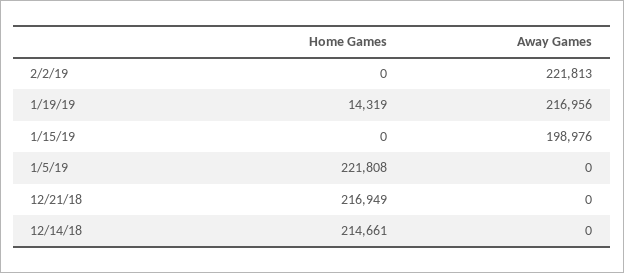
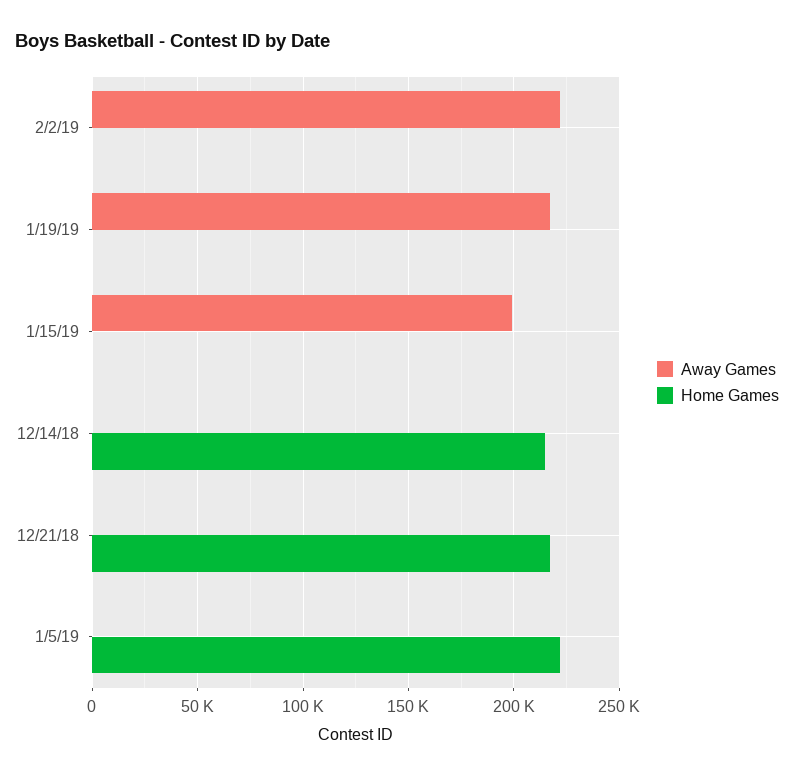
  {
    "Home Games": {
      "2/2/19": 0,
-     "1/19/19": 14319,
+     "1/19/19": 0,
      "1/15/19": 0,
      "1/5/19": 221808,
      "12/21/18": 216949,
      "12/14/18": 214661
    },
    "Away Games": {
      "2/2/19": 221813,
      "1/19/19": 216956,
      "1/15/19": 198976,
      "1/5/19": 0,
      "12/21/18": 0,
      "12/14/18": 0
    }
  }

